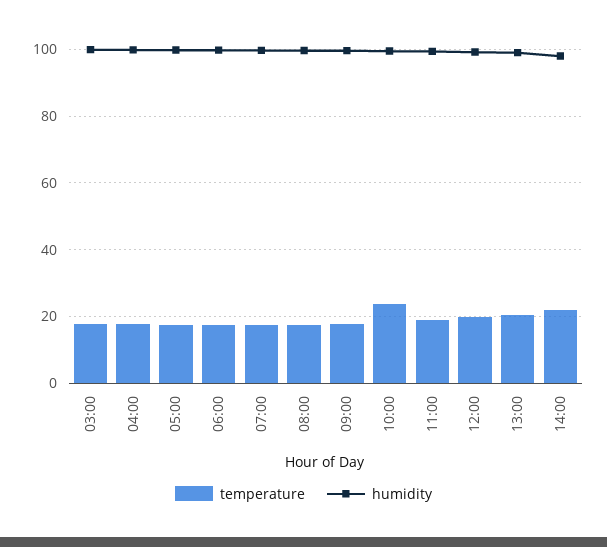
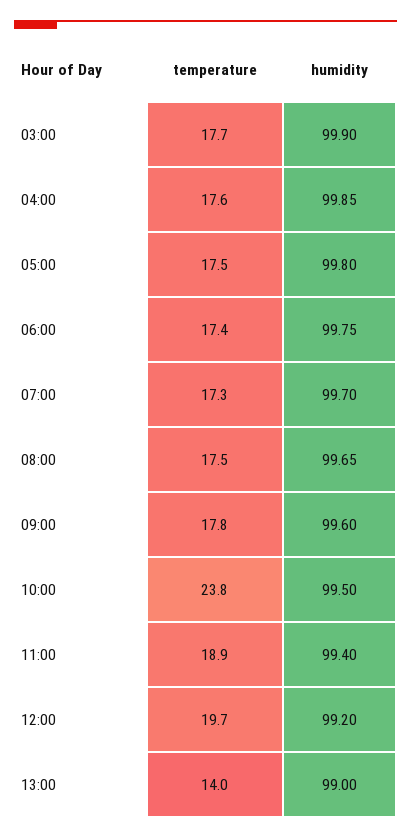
  {
    "temperature": {
      "03:00": 17.7,
      "04:00": 17.6,
      "05:00": 17.5,
      "06:00": 17.4,
      "07:00": 17.3,
      "08:00": 17.5,
      "09:00": 17.8,
      "10:00": 23.8,
      "11:00": 18.9,
      "12:00": 19.7,
-     "13:00": 20,
+     "13:00": 14
-     "14:00": 22
    },
    "humidity": {
      "03:00": 99.9,
      "04:00": 99.85,
      "05:00": 99.8,
      "06:00": 99.75,
      "07:00": 99.7,
      "08:00": 99.65,
      "09:00": 99.6,
      "10:00": 99.5,
      "11:00": 99.4,
      "12:00": 99.2,
-     "13:00": 99,
+     "13:00": 99
-     "14:00": 98
    }
  }

